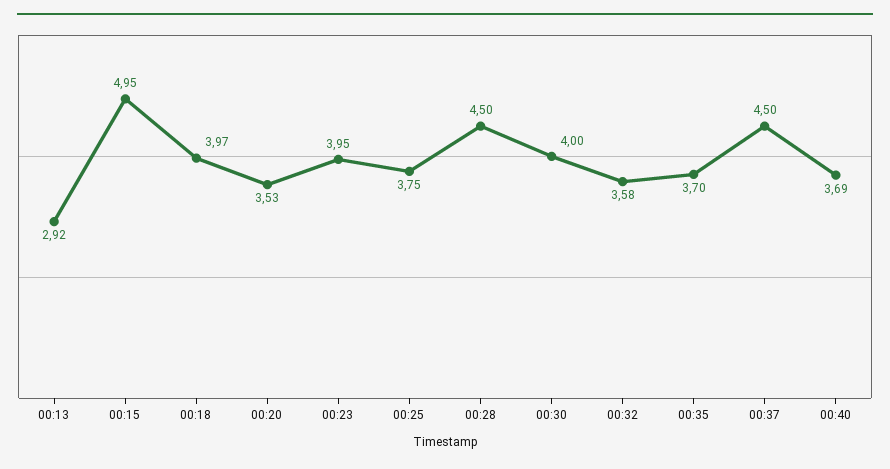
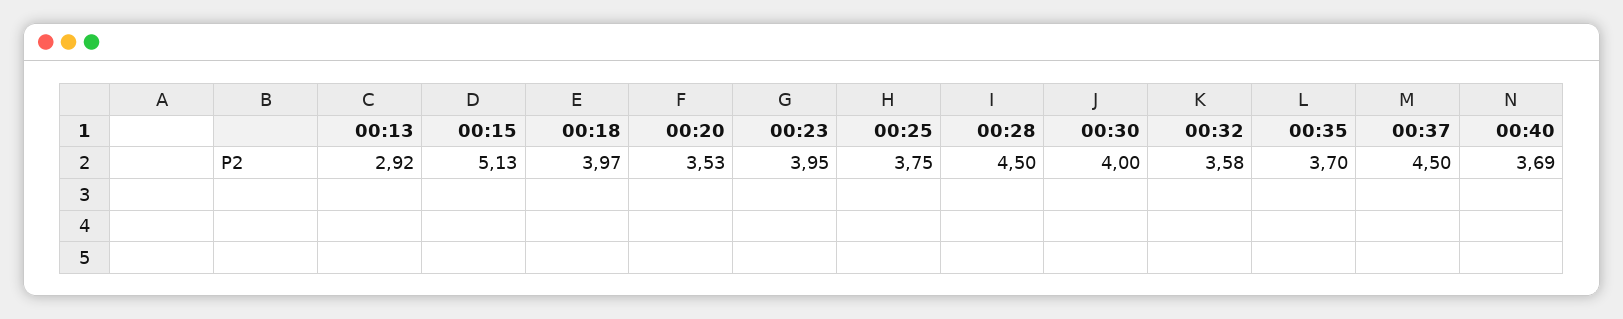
  {
    "00:13": 2.92,
-   "00:15": 4.95,
+   "00:15": 5.13,
    "00:18": 3.97,
    "00:20": 3.53,
    "00:23": 3.95,
    "00:25": 3.75,
    "00:28": 4.5,
    "00:30": 4,
    "00:32": 3.58,
    "00:35": 3.7,
    "00:37": 4.5,
    "00:40": 3.69
  }

